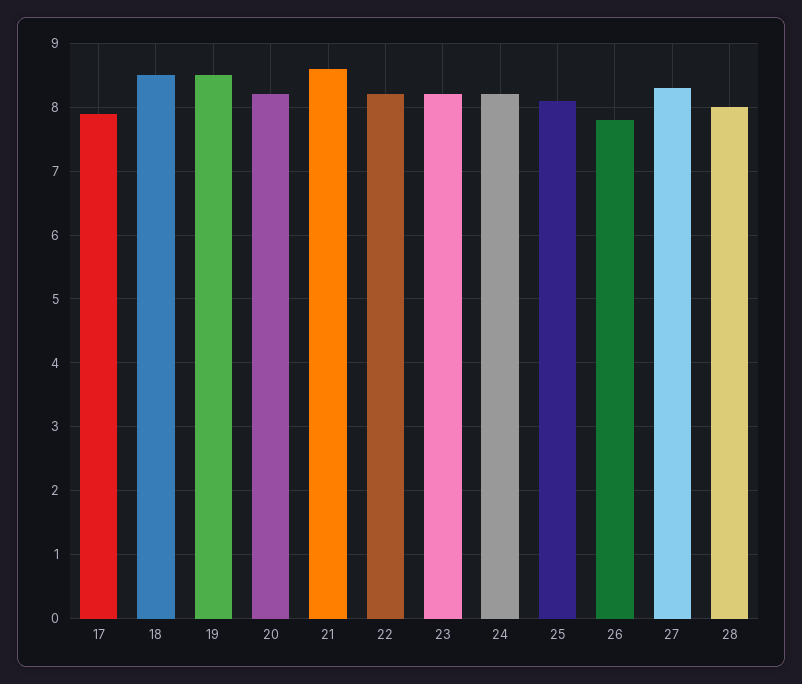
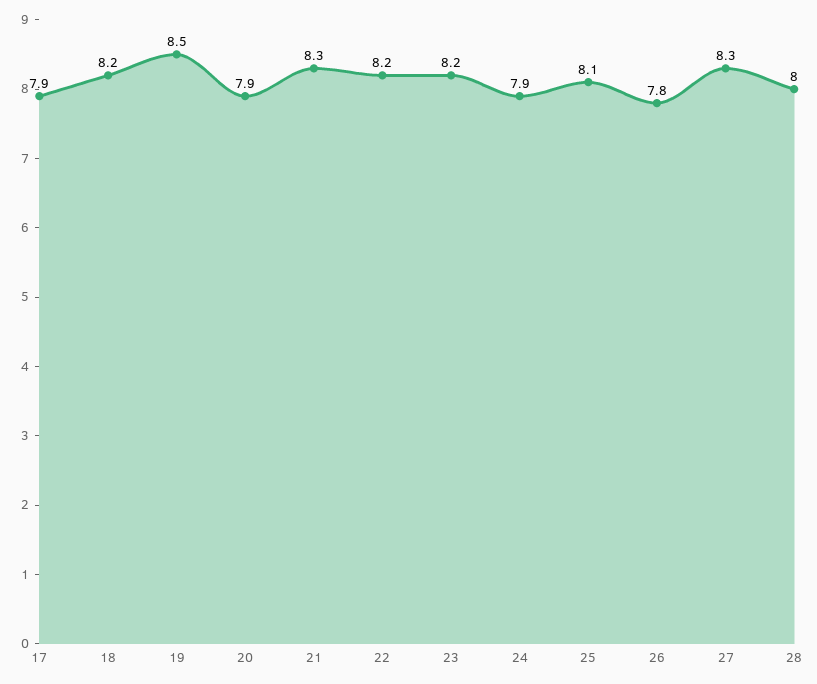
  {
    "17": 7.9,
-   "18": 8.5,
+   "18": 8.2,
    "19": 8.5,
-   "20": 8.2,
+   "20": 7.9,
-   "21": 8.6,
+   "21": 8.3,
    "22": 8.2,
    "23": 8.2,
-   "24": 8.2,
+   "24": 7.9,
    "25": 8.1,
    "26": 7.8,
    "27": 8.3,
    "28": 8
  }

